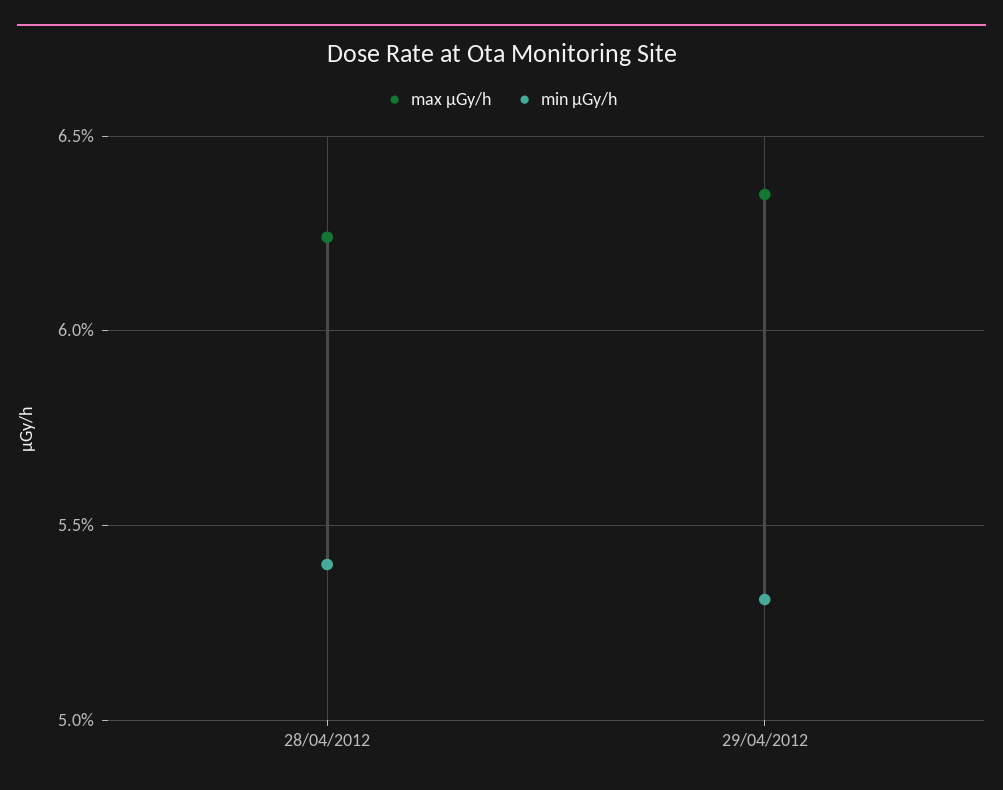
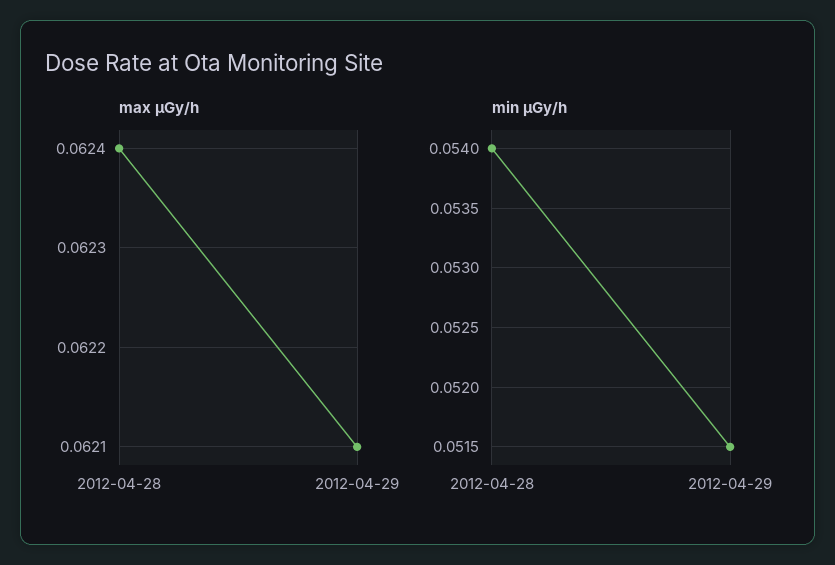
  {
    "max μGy/h": {
      "28/04/2012": 0.0624,
-     "29/04/2012": 0.0635
+     "29/04/2012": 0.0621
    },
    "min μGy/h": {
      "28/04/2012": 0.054,
-     "29/04/2012": 0.053
+     "29/04/2012": 0.0515
    }
  }

